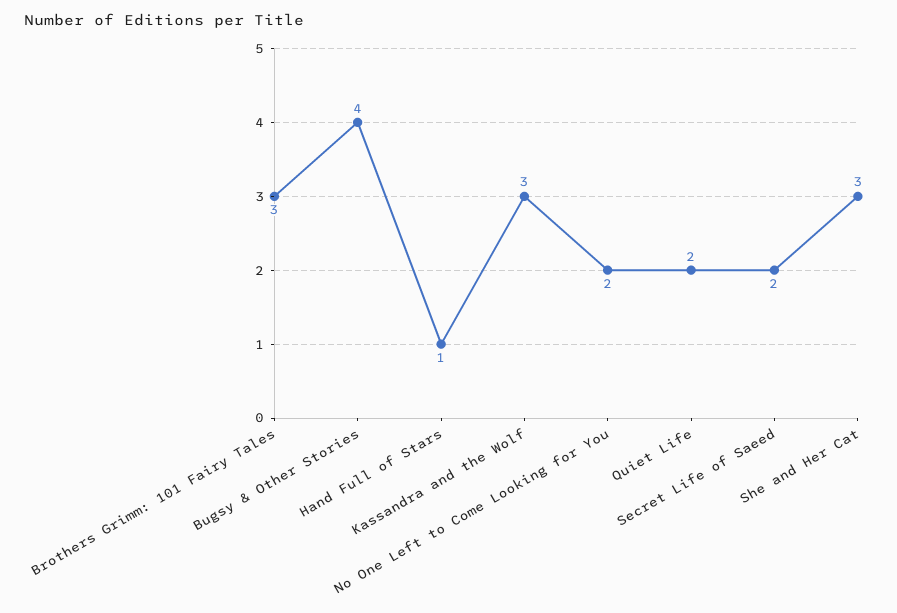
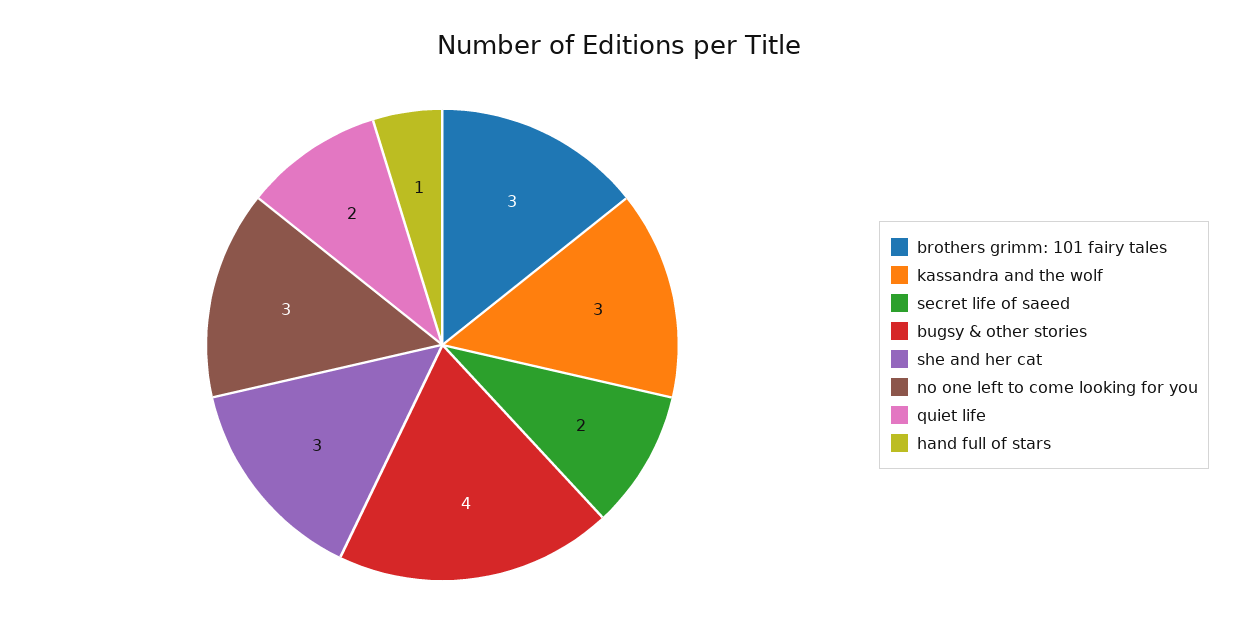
  {
    "Brothers Grimm: 101 Fairy Tales": 3,
    "Bugsy & Other Stories": 4,
    "Hand Full of Stars": 1,
    "Kassandra and the Wolf": 3,
-   "No One Left to Come Looking for You": 2,
+   "No One Left to Come Looking for You": 3,
    "Quiet Life": 2,
    "Secret Life of Saeed": 2,
    "She and Her Cat": 3
  }

